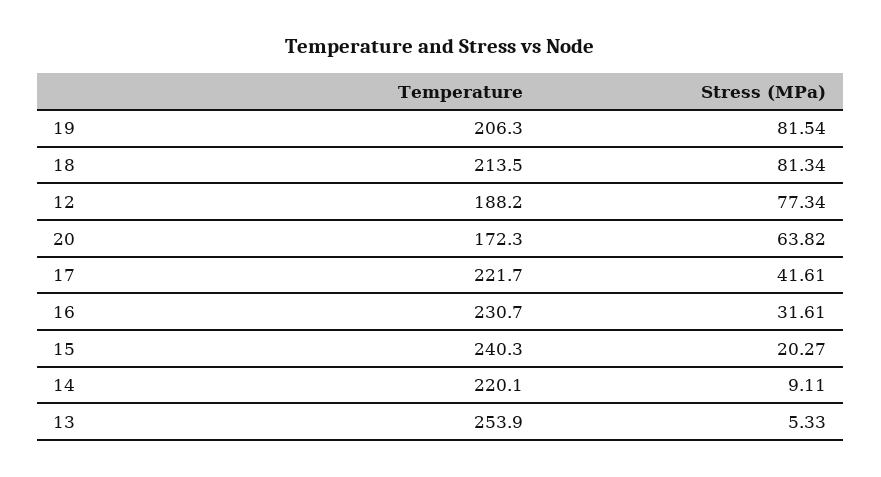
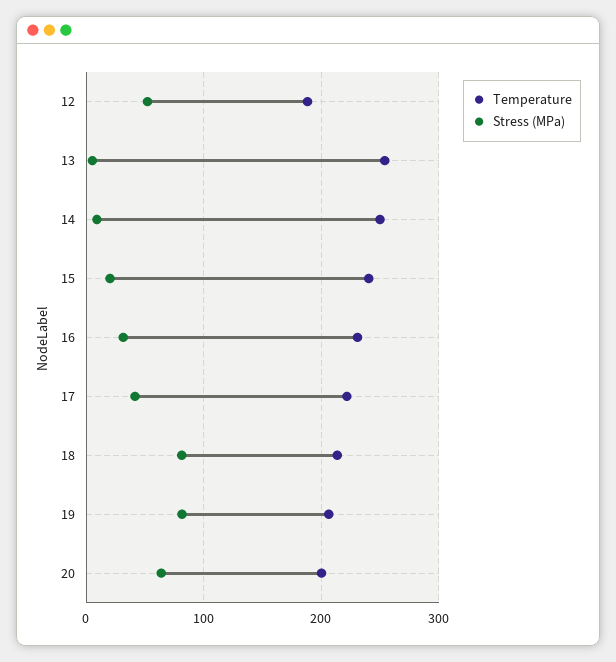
  {
    "Temperature": {
      "19": 206.3,
      "18": 213.5,
      "12": 188.2,
-     "20": 172.3,
+     "20": 200,
      "17": 221.7,
      "16": 230.7,
      "15": 240.3,
-     "14": 220.1,
+     "14": 250,
      "13": 253.9
    },
    "Stress (MPa)": {
      "19": 81.54,
      "18": 81.34,
-     "12": 77.34,
+     "12": 50,
      "20": 63.82,
      "17": 41.61,
      "16": 31.61,
      "15": 20.27,
      "14": 9.11,
      "13": 5.33
    }
  }

